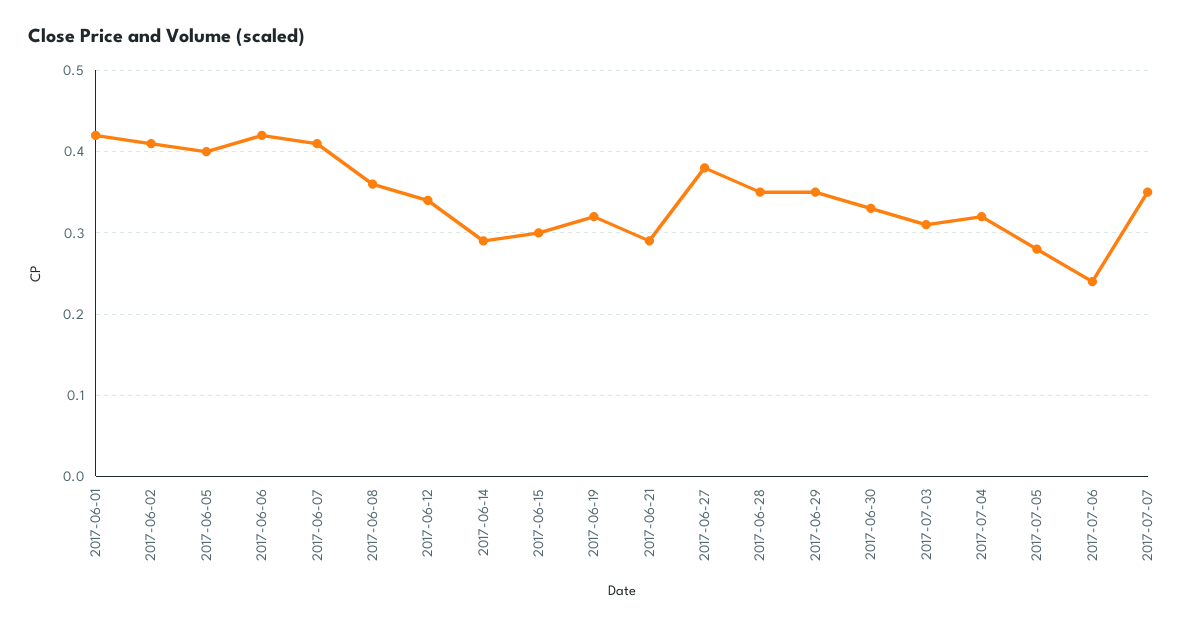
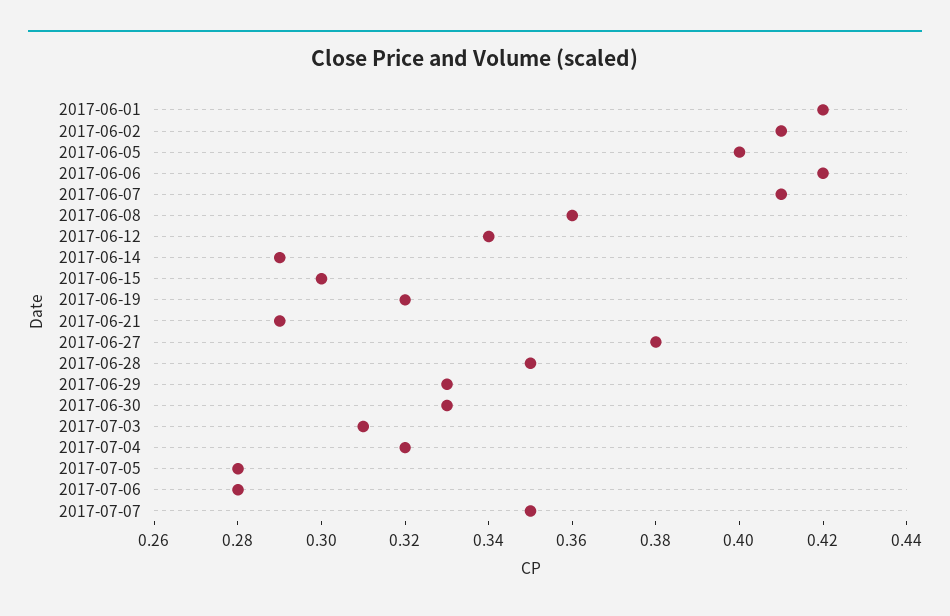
  {
    "2017-06-01": 0.42,
    "2017-06-02": 0.41,
    "2017-06-05": 0.4,
    "2017-06-06": 0.42,
    "2017-06-07": 0.41,
    "2017-06-08": 0.36,
    "2017-06-12": 0.34,
    "2017-06-14": 0.29,
    "2017-06-15": 0.3,
    "2017-06-19": 0.32,
    "2017-06-21": 0.29,
    "2017-06-27": 0.38,
    "2017-06-28": 0.35,
-   "2017-06-29": 0.35,
+   "2017-06-29": 0.33,
    "2017-06-30": 0.33,
    "2017-07-03": 0.31,
    "2017-07-04": 0.32,
    "2017-07-05": 0.28,
-   "2017-07-06": 0.24,
+   "2017-07-06": 0.28,
    "2017-07-07": 0.35
  }

